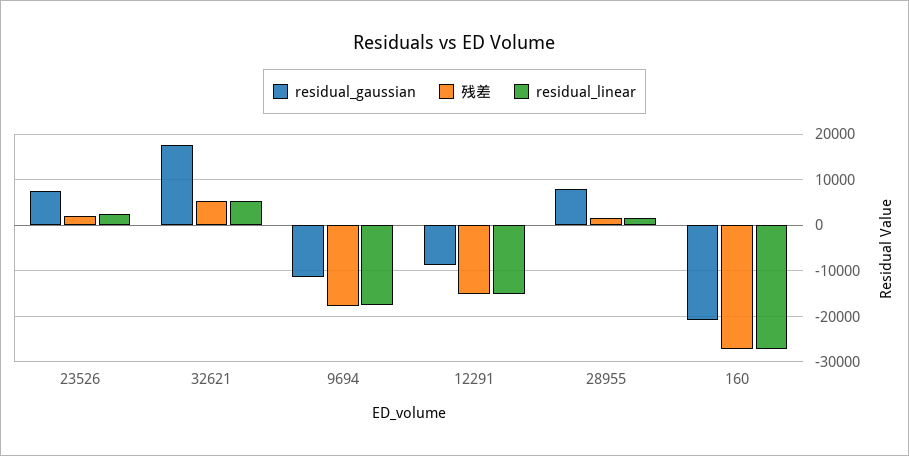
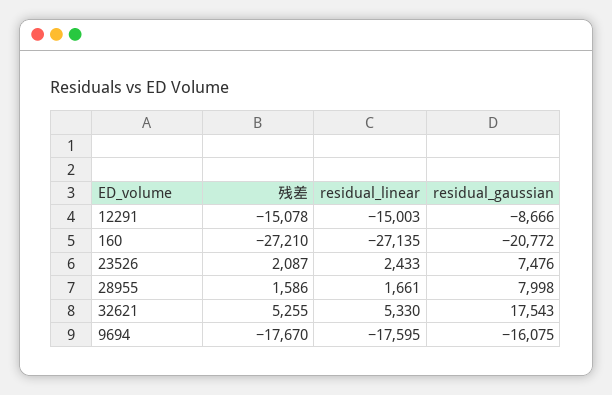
  {
    "residual_gaussian": {
      "23526": 7476,
      "32621": 17543,
-     "9694": -12000,
+     "9694": -16075,
      "12291": -8666,
      "28955": 7998,
      "160": -20772
    },
    "残差": {
      "23526": 2087,
      "32621": 5255,
      "9694": -17670,
      "12291": -15078,
      "28955": 1586,
      "160": -27210
    },
    "residual_linear": {
      "23526": 2433,
      "32621": 5330,
      "9694": -17595,
      "12291": -15003,
      "28955": 1661,
      "160": -27135
    }
  }

